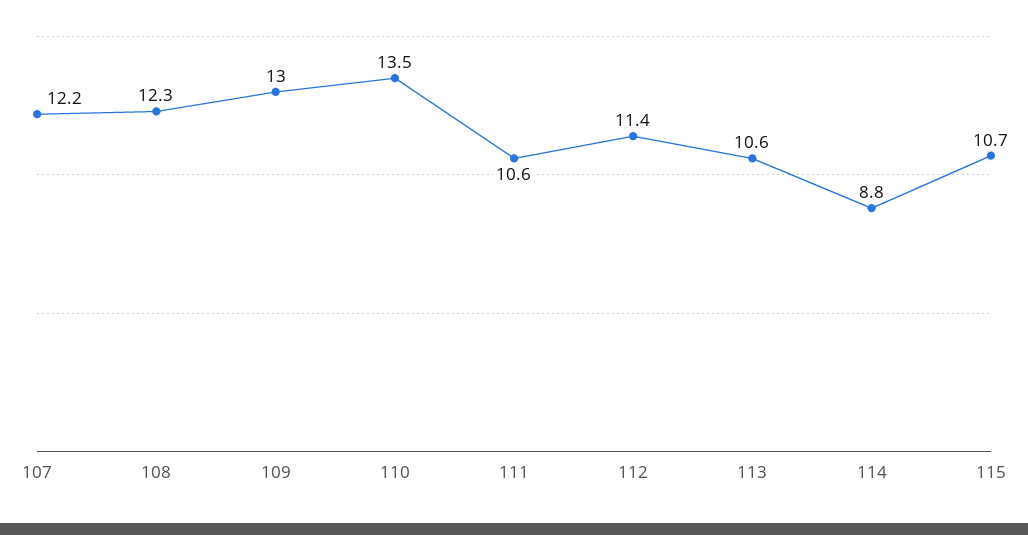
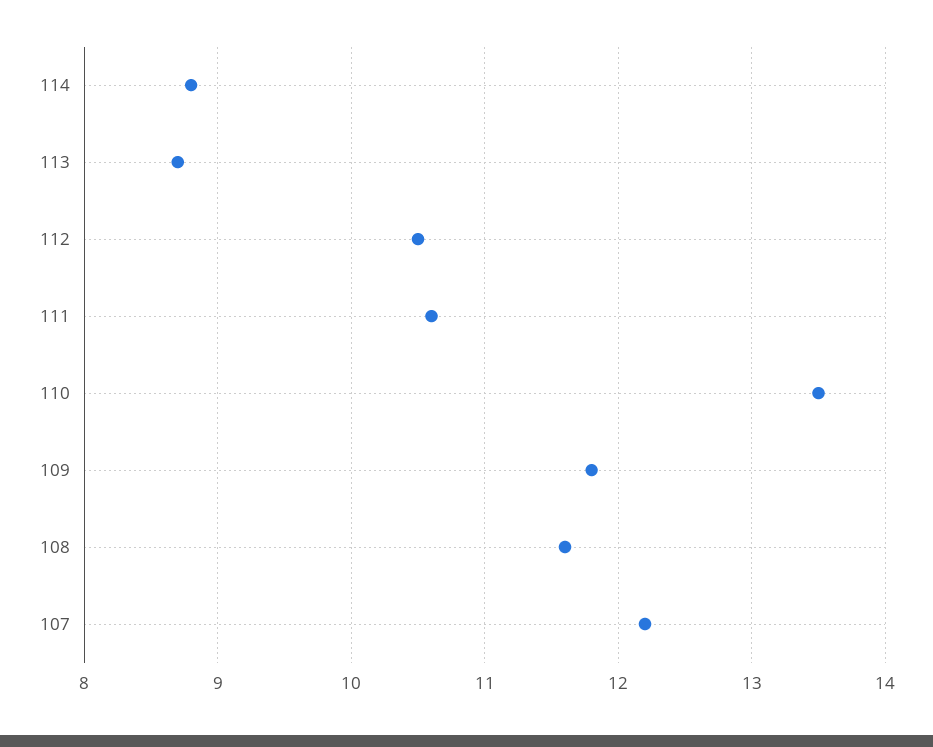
  {
    "107": 12.2,
-   "108": 12.3,
+   "108": 11.6,
-   "109": 13,
+   "109": 11.8,
    "110": 13.5,
    "111": 10.6,
-   "112": 11.4,
+   "112": 10.5,
-   "113": 10.6,
+   "113": 8.7,
-   "114": 8.8,
+   "114": 8.8
-   "115": 10.7
  }

